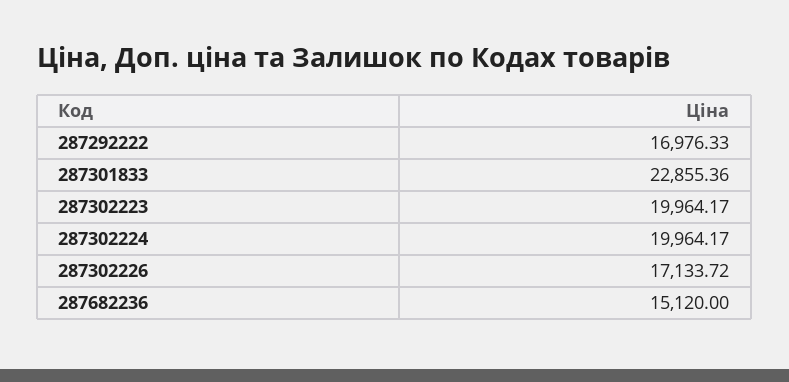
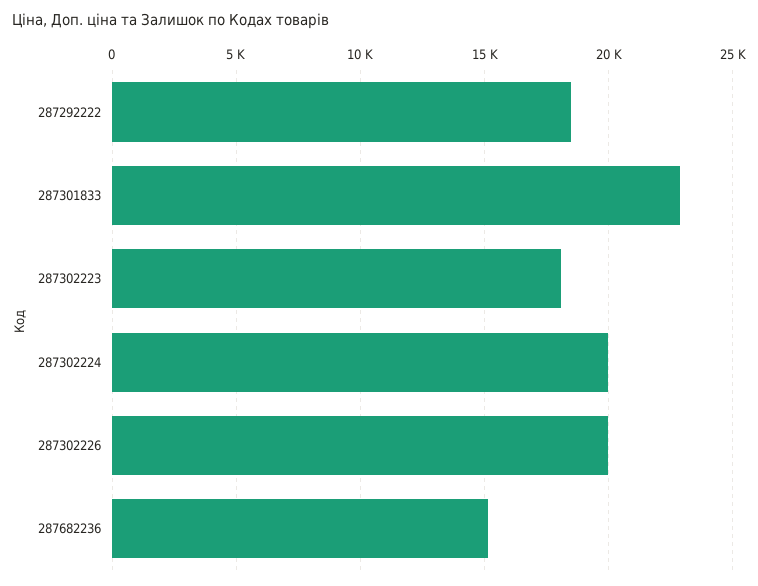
  {
-   "287292222": 16976.33,
+   "287292222": 18500,
    "287301833": 22855.36,
-   "287302223": 19964.17,
+   "287302223": 18000,
    "287302224": 19964.17,
-   "287302226": 17133.72,
+   "287302226": 20000,
    "287682236": 15120
  }

